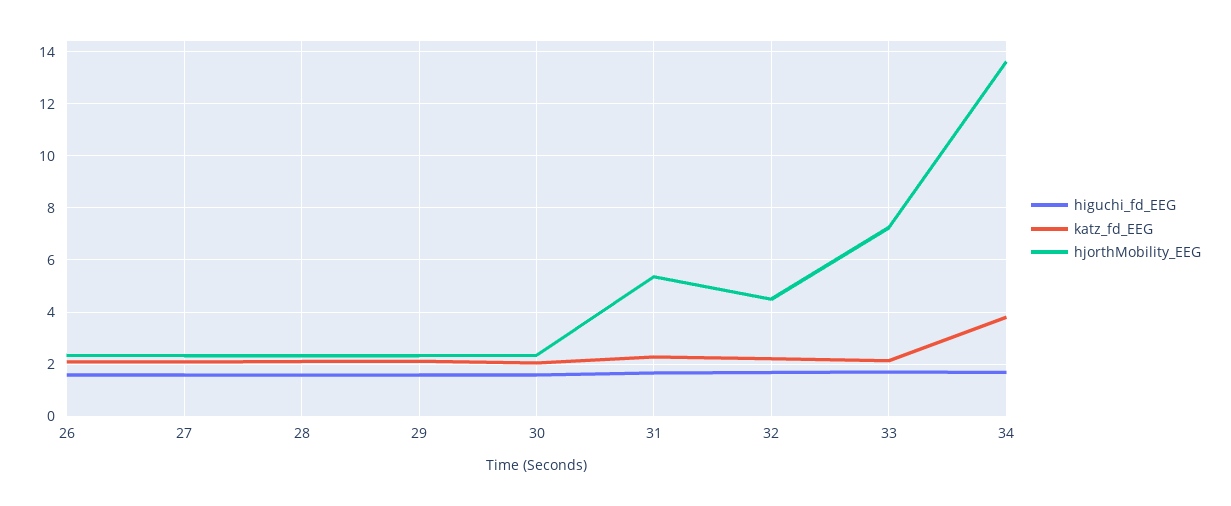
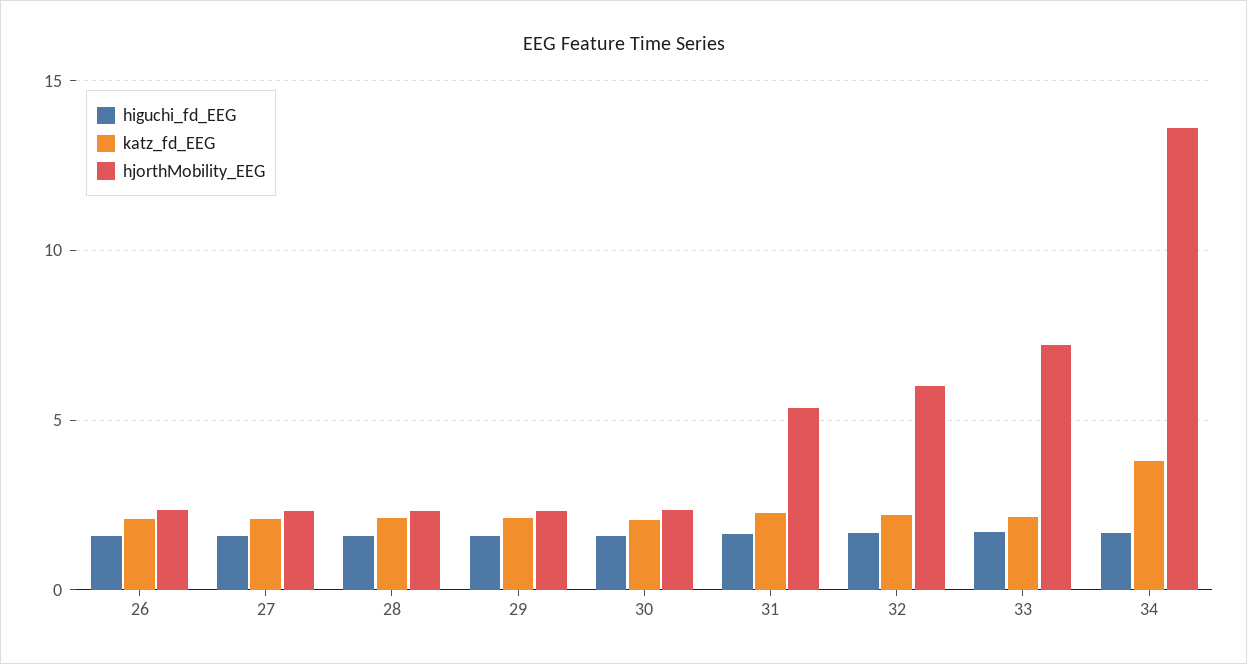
  {
    "higuchi_fd_EEG": {
      "26": 1.5,
      "27": 1.5,
      "28": 1.5,
      "29": 1.5,
      "30": 1.5,
      "31": 1.75,
      "32": 1.75,
      "33": 1.75,
      "34": 1.75
    },
    "katz_fd_EEG": {
      "26": 2,
      "27": 2,
      "28": 2,
      "29": 2,
      "30": 2,
      "31": 2.25,
      "32": 2.25,
      "33": 2.25,
      "34": 3.75
    },
    "hjorthMobility_EEG": {
      "26": 2.25,
      "27": 2.25,
      "28": 2.25,
      "29": 2.25,
      "30": 2.25,
      "31": 5.25,
-     "32": 4.5,
+     "32": 6,
      "33": 7.25,
      "34": 13.5
    }
  }

